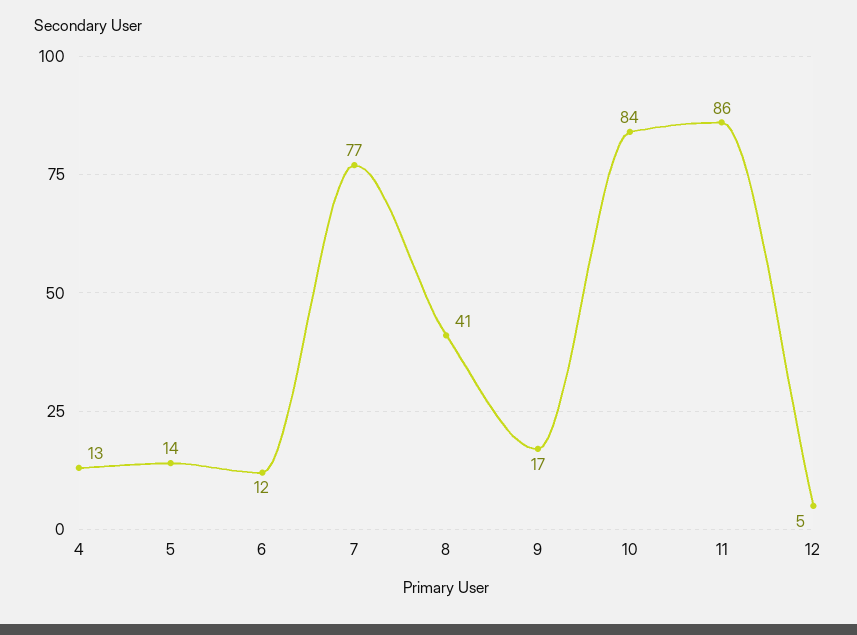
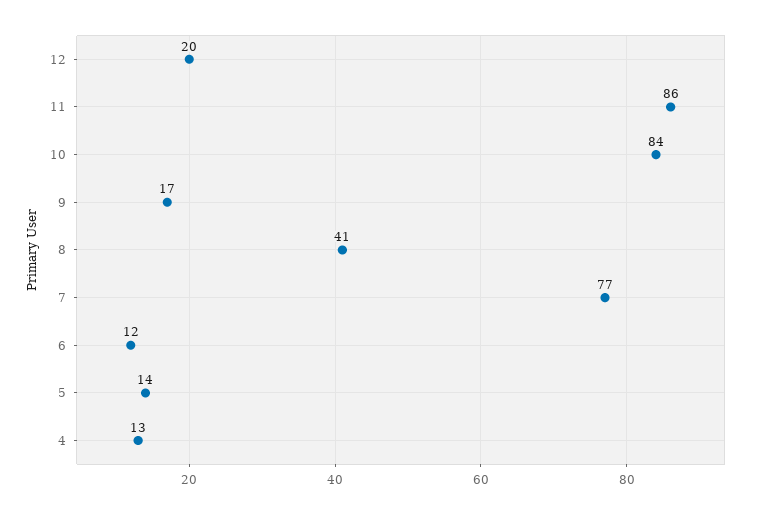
  {
    "4": 13,
    "5": 14,
    "6": 12,
    "7": 77,
    "8": 41,
    "9": 17,
    "10": 84,
    "11": 86,
-   "12": 5
+   "12": 20
  }

